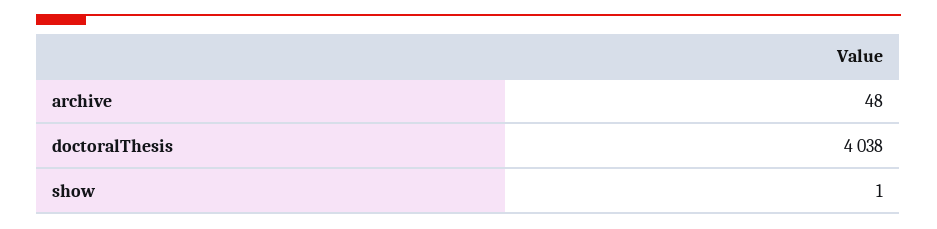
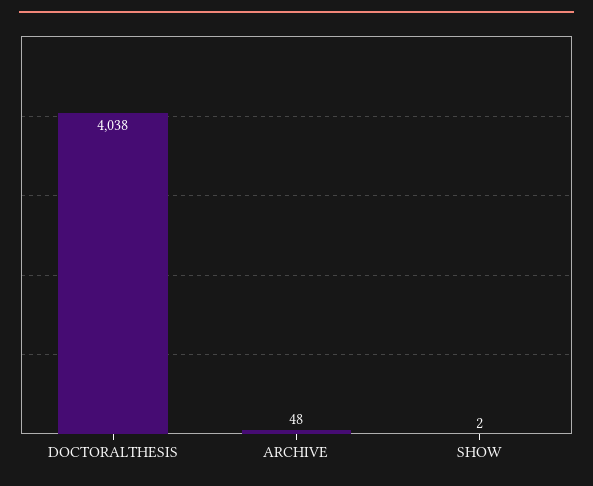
  {
    "archive": 48,
    "doctoralThesis": 4038,
-   "show": 1
+   "show": 2
  }

